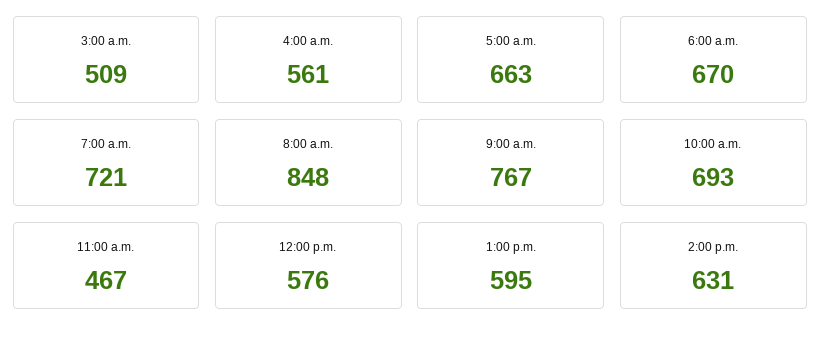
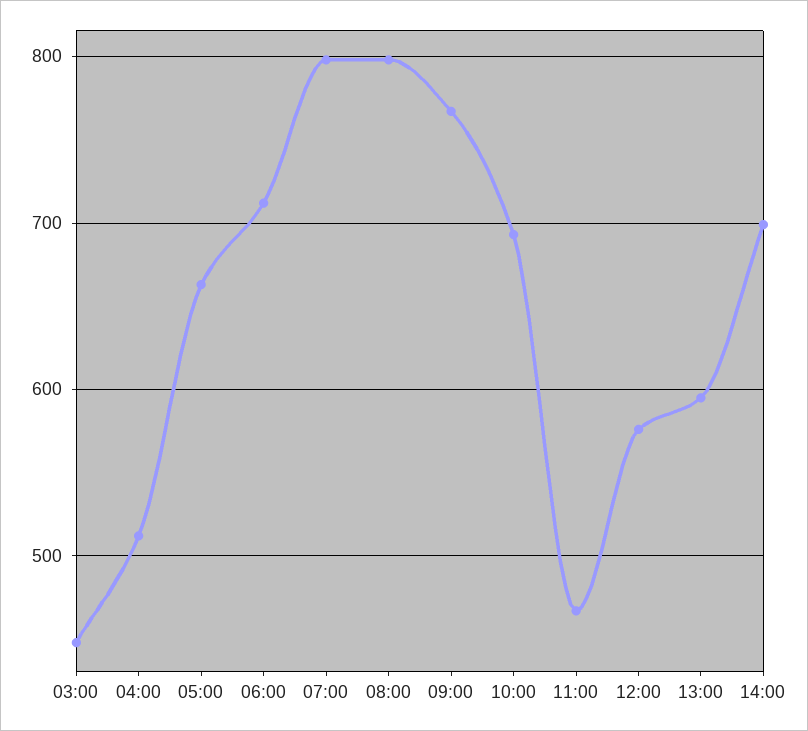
  {
-   "3:00 a.m.": 509,
+   "3:00 a.m.": 450,
-   "4:00 a.m.": 561,
+   "4:00 a.m.": 510,
    "5:00 a.m.": 663,
-   "6:00 a.m.": 670,
+   "6:00 a.m.": 710,
-   "7:00 a.m.": 721,
+   "7:00 a.m.": 800,
-   "8:00 a.m.": 848,
+   "8:00 a.m.": 800,
    "9:00 a.m.": 767,
    "10:00 a.m.": 693,
    "11:00 a.m.": 467,
    "12:00 p.m.": 576,
    "1:00 p.m.": 595,
-   "2:00 p.m.": 631
+   "2:00 p.m.": 700
  }

